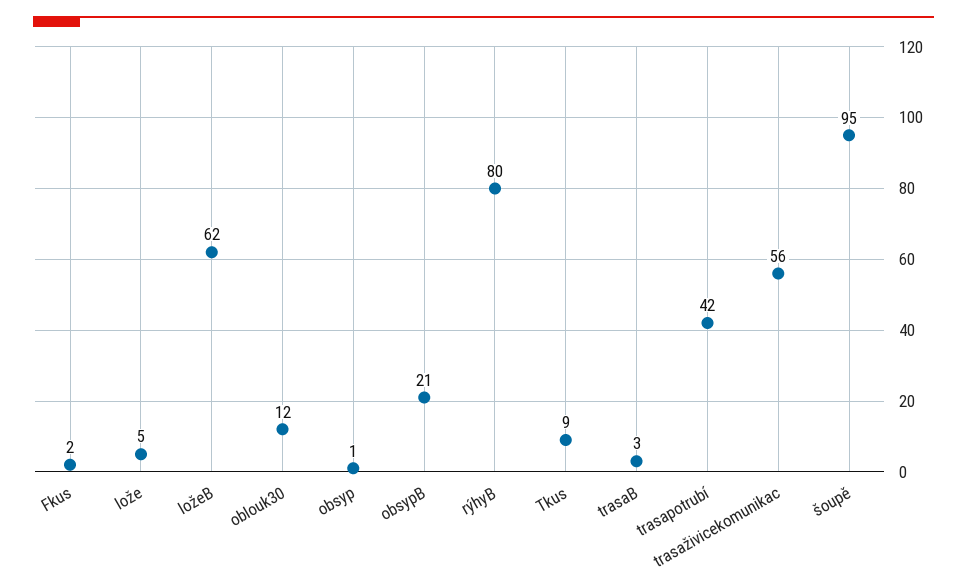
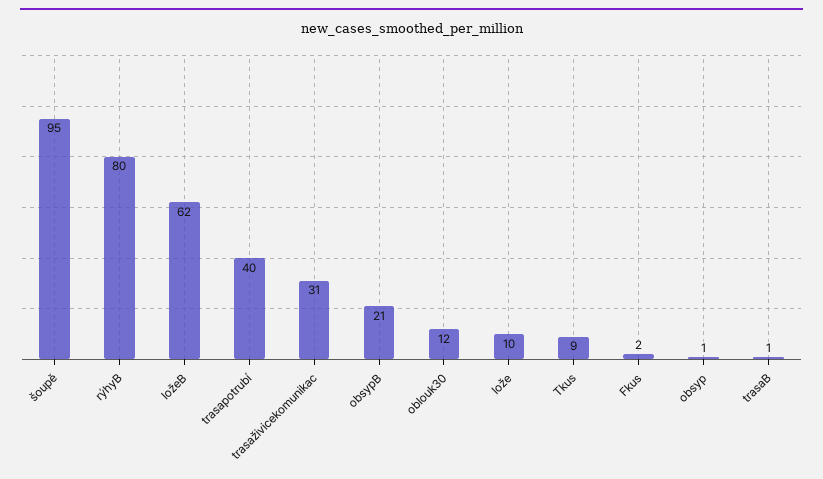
  {
    "Fkus": 2,
-   "lože": 5,
+   "lože": 10,
    "ložeB": 62,
    "oblouk30": 12,
    "obsyp": 1,
    "obsypB": 21,
    "rýhyB": 80,
    "Tkus": 9,
-   "trasaB": 3,
+   "trasaB": 1,
-   "trasapotrubí": 42,
+   "trasapotrubí": 40,
-   "trasaživicekomunikac": 56,
+   "trasaživicekomunikac": 31,
    "šoupě": 95
  }

